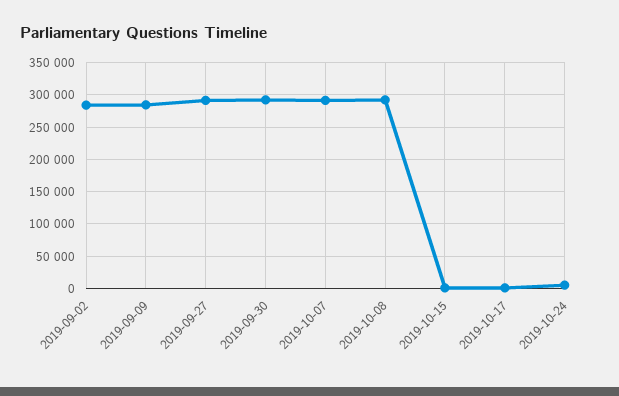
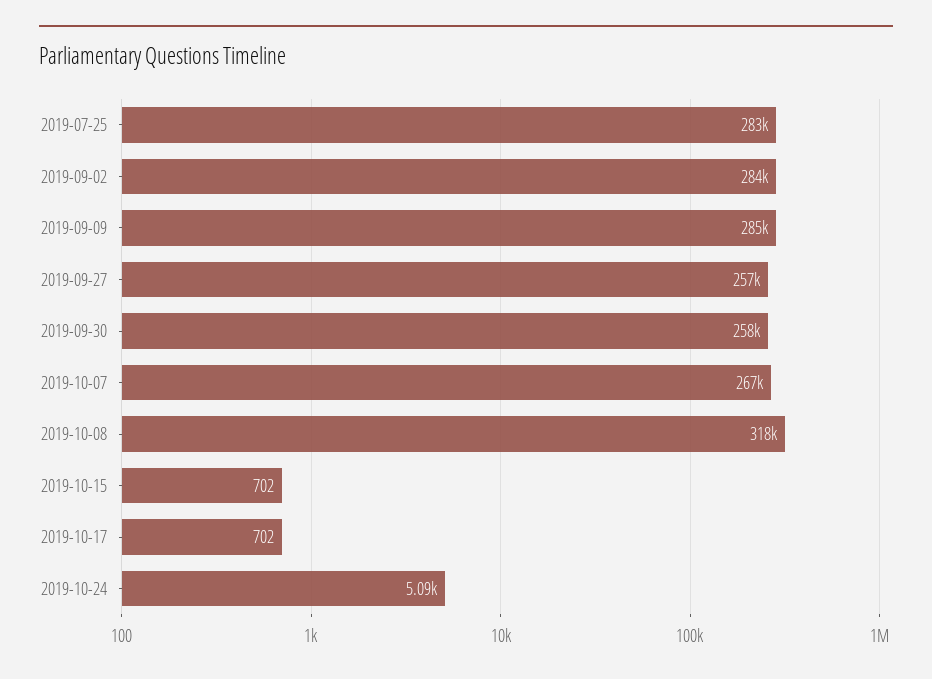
  {
    "2019-09-02": 284000,
    "2019-09-09": 285000,
-   "2019-09-27": 290000,
+   "2019-09-27": 257000,
-   "2019-09-30": 290000,
+   "2019-09-30": 258000,
-   "2019-10-07": 290000,
+   "2019-10-07": 267000,
-   "2019-10-08": 290000,
+   "2019-10-08": 318000,
    "2019-10-15": 702,
    "2019-10-17": 702,
-   "2019-10-24": 5090
+   "2019-10-24": 5090,
+   "2019-07-25": 283000
  }

